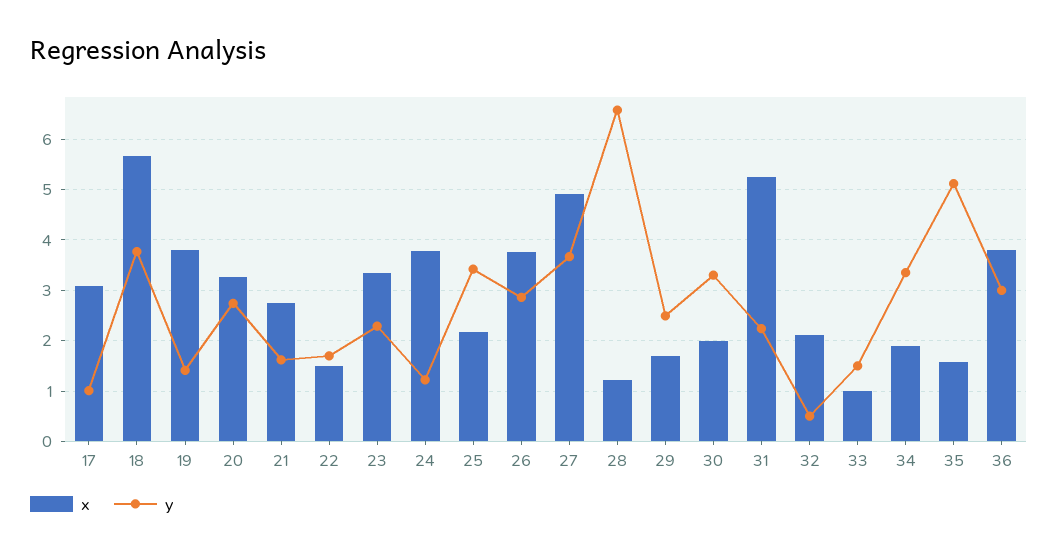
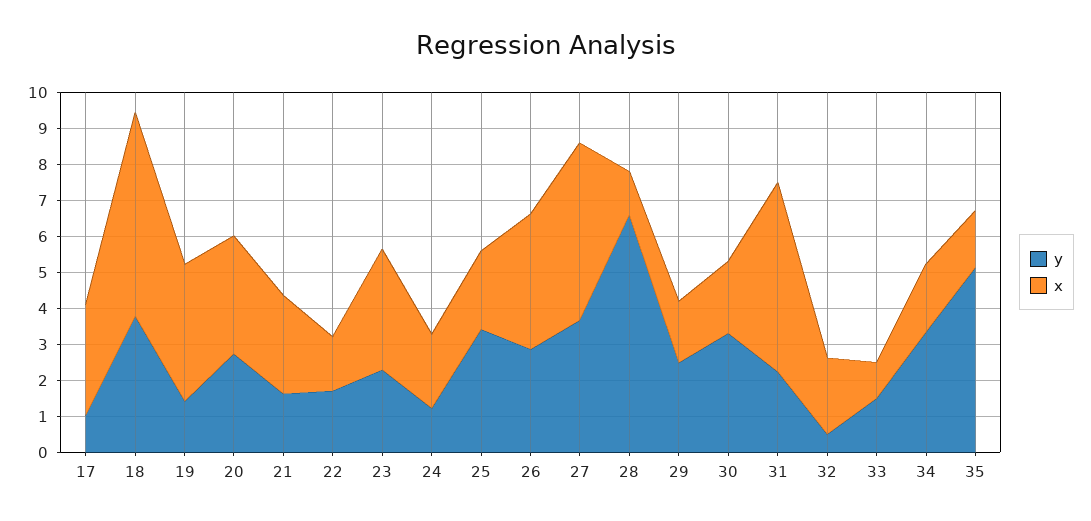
  {
    "x": {
      "17": 3,
      "18": 5.6,
      "19": 3.8,
      "20": 3.2,
      "21": 2.8,
      "22": 1.6,
      "23": 3.4,
-     "24": 3.8,
+     "24": 2,
      "25": 2.2,
      "26": 3.8,
      "27": 5,
      "28": 1.2,
      "29": 1.8,
      "30": 2,
      "31": 5.2,
      "32": 2.2,
      "33": 1,
      "34": 1.8,
-     "35": 1.6,
+     "35": 1.6
-     "36": 3.8
    },
    "y": {
      "17": 1,
      "18": 3.8,
      "19": 1.4,
      "20": 2.8,
      "21": 1.6,
      "22": 1.8,
      "23": 2.2,
      "24": 1.2,
      "25": 3.4,
      "26": 2.8,
      "27": 3.6,
      "28": 6.6,
      "29": 2.4,
      "30": 3.4,
      "31": 2.2,
      "32": 0.6,
      "33": 1.6,
      "34": 3.4,
-     "35": 5.2,
+     "35": 5.2
-     "36": 3
    }
  }

